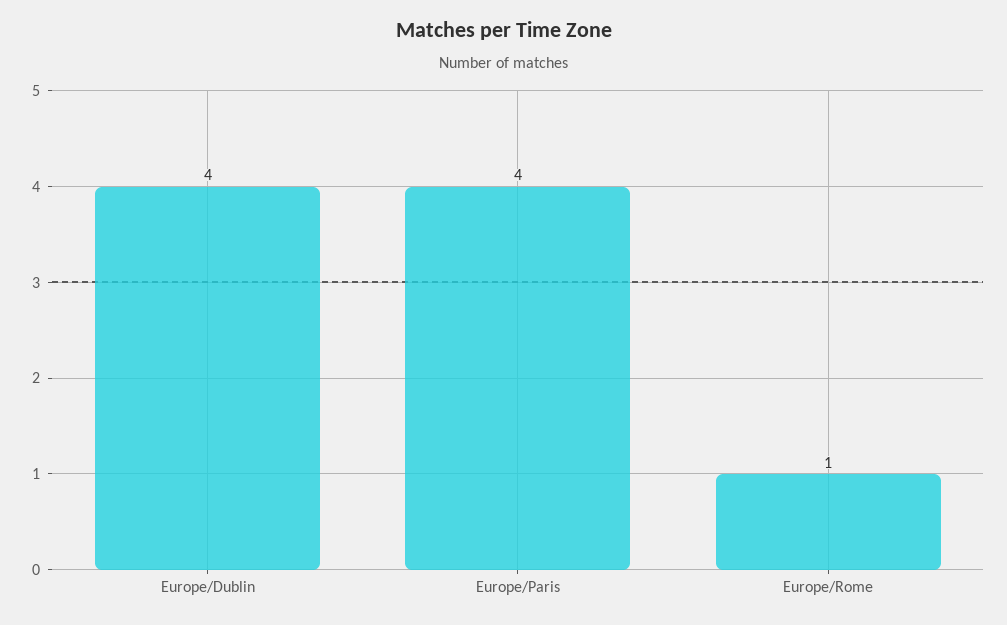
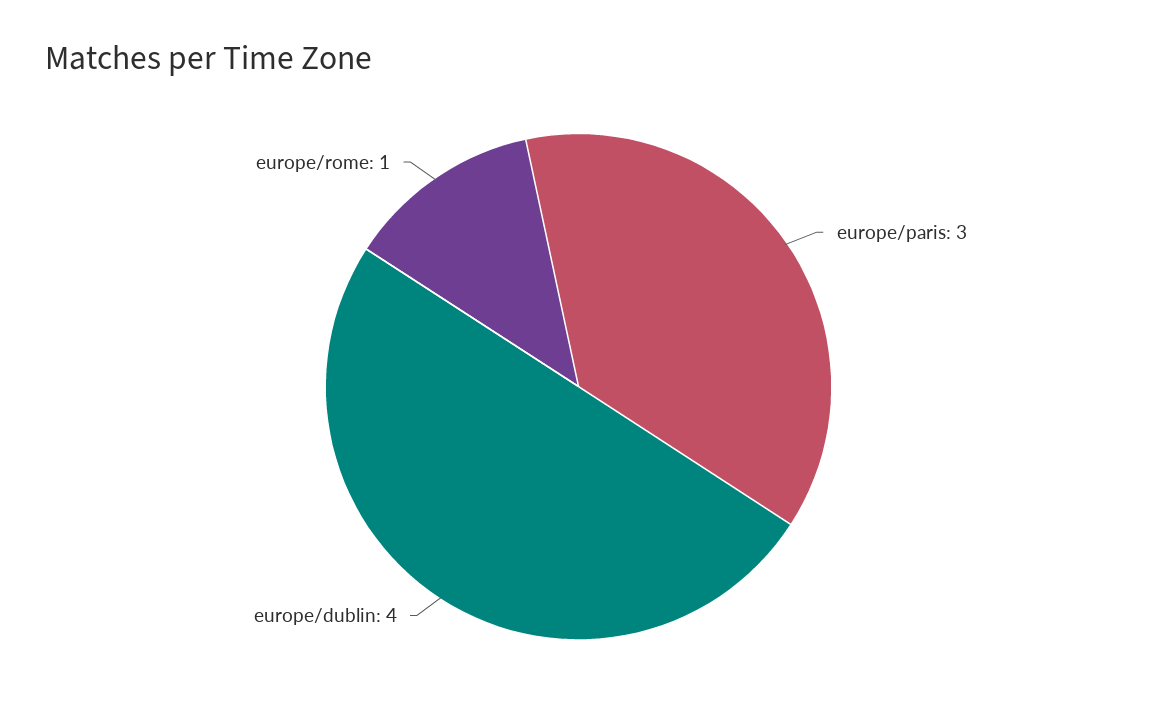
  {
    "Europe/Dublin": 4,
-   "Europe/Paris": 4,
+   "Europe/Paris": 3,
    "Europe/Rome": 1
  }

